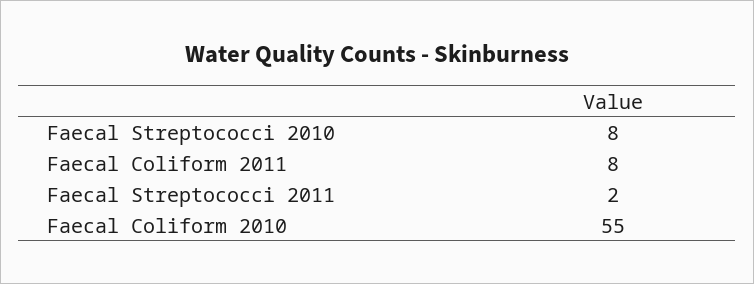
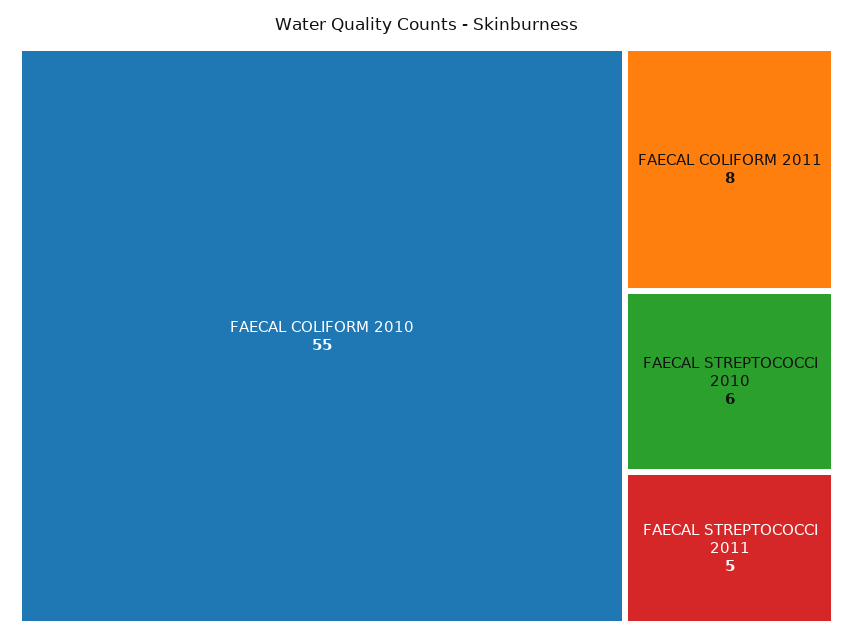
  {
-   "Faecal Streptococci 2010": 8,
+   "Faecal Streptococci 2010": 6,
    "Faecal Coliform 2011": 8,
-   "Faecal Streptococci 2011": 2,
+   "Faecal Streptococci 2011": 5,
    "Faecal Coliform 2010": 55
  }

